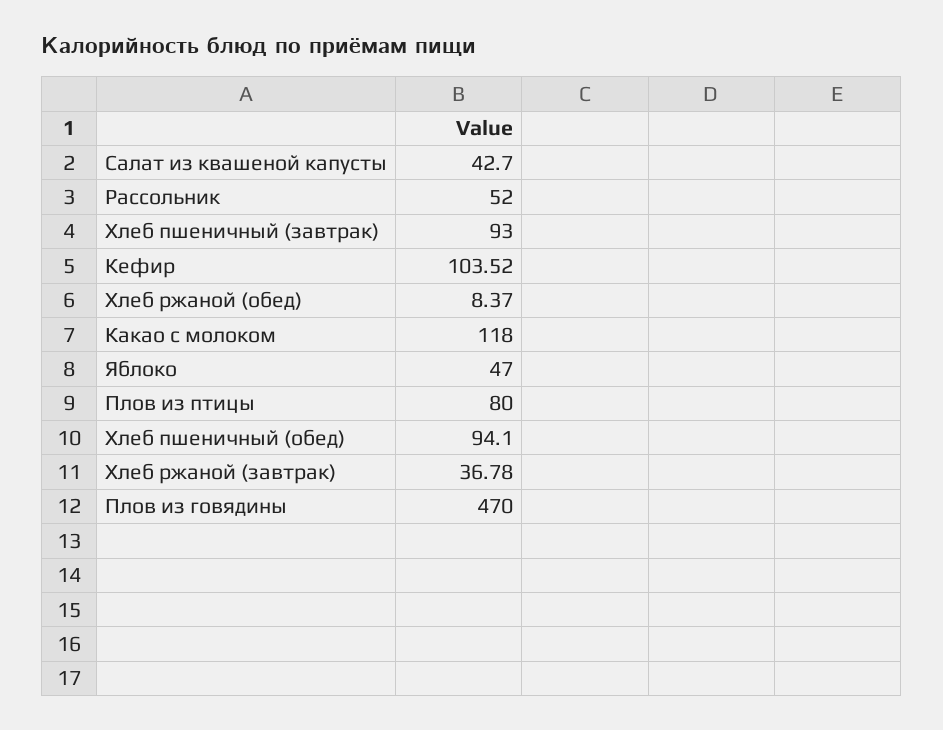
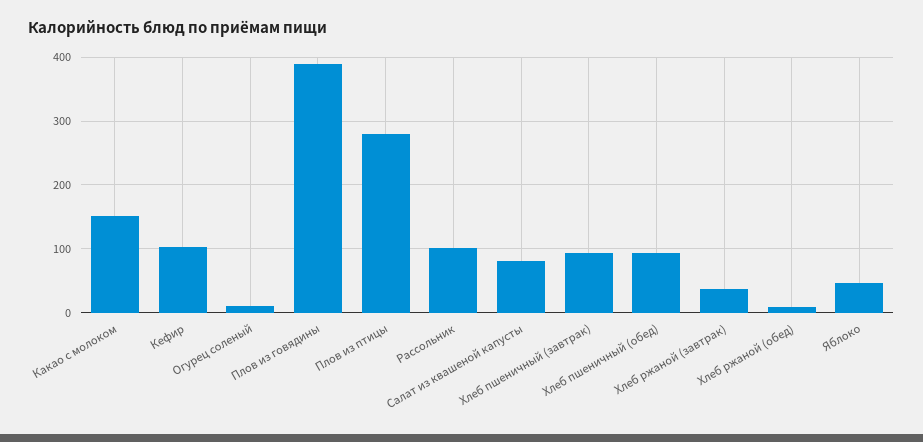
  {
-   "Салат из квашеной капусты": 42.7,
+   "Салат из квашеной капусты": 80,
-   "Рассольник": 52,
+   "Рассольник": 100,
    "Хлеб пшеничный (завтрак)": 93,
    "Кефир": 103.52,
    "Хлеб ржаной (обед)": 8.37,
-   "Какао с молоком": 118,
+   "Какао с молоком": 150,
    "Яблоко": 47,
-   "Плов из птицы": 80,
+   "Плов из птицы": 280,
    "Хлеб пшеничный (обед)": 94.1,
    "Хлеб ржаной (завтрак)": 36.78,
-   "Плов из говядины": 470
+   "Плов из говядины": 390,
+   "Огурец соленый": 10
  }

